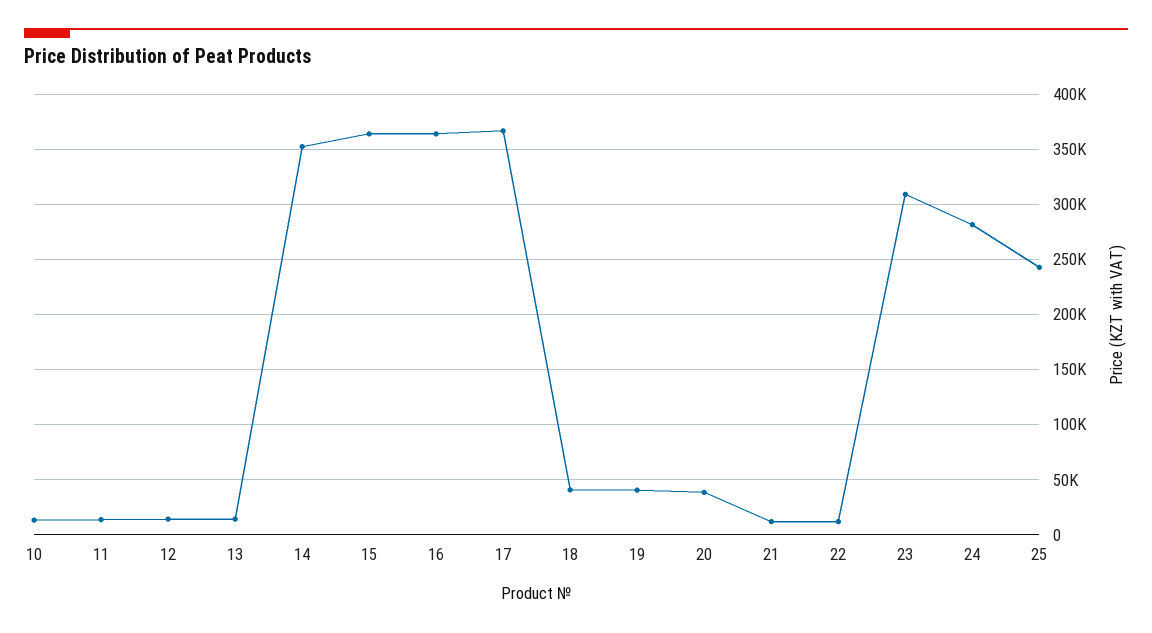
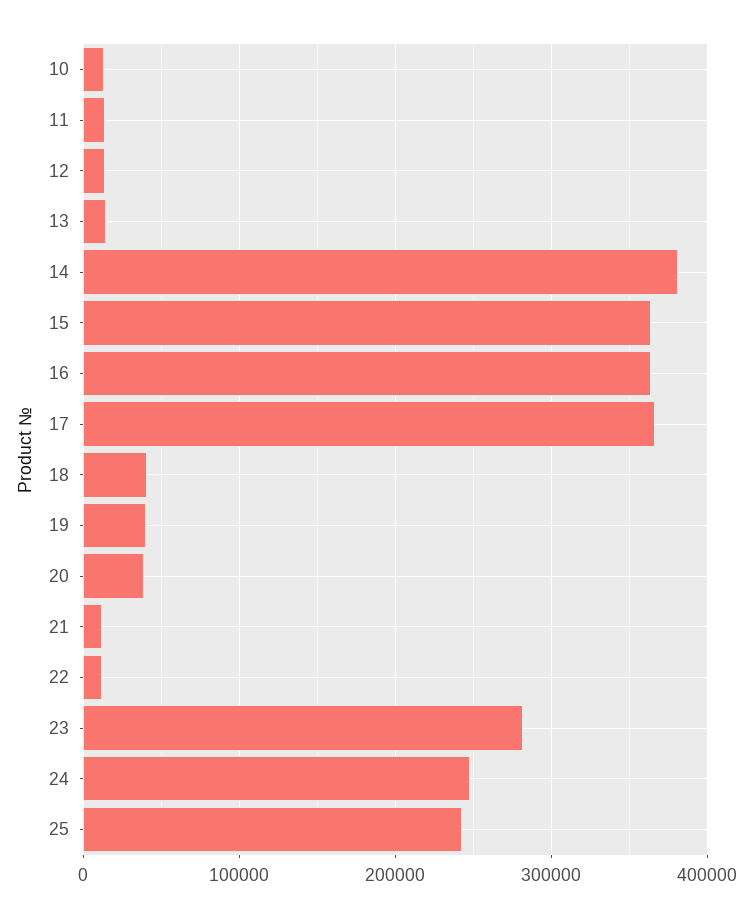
  {
    "10": 10000,
    "11": 10000,
    "12": 10000,
    "13": 10000,
-   "14": 350000,
+   "14": 380000,
    "15": 360000,
    "16": 360000,
    "17": 370000,
    "18": 40000,
    "19": 40000,
    "20": 40000,
    "21": 10000,
    "22": 10000,
-   "23": 310000,
+   "23": 280000,
-   "24": 280000,
+   "24": 250000,
    "25": 240000
  }

